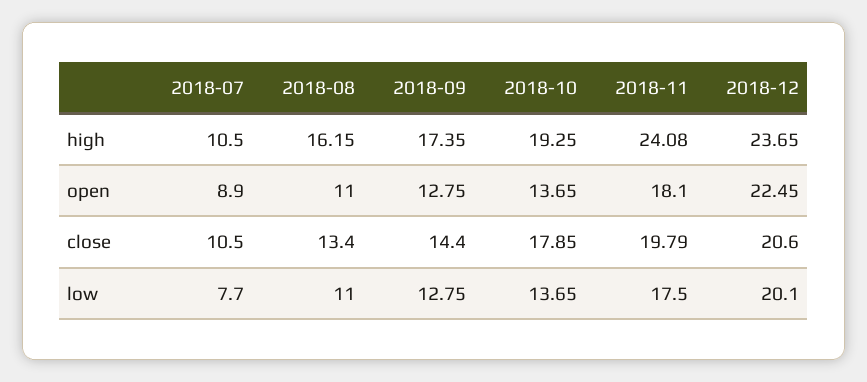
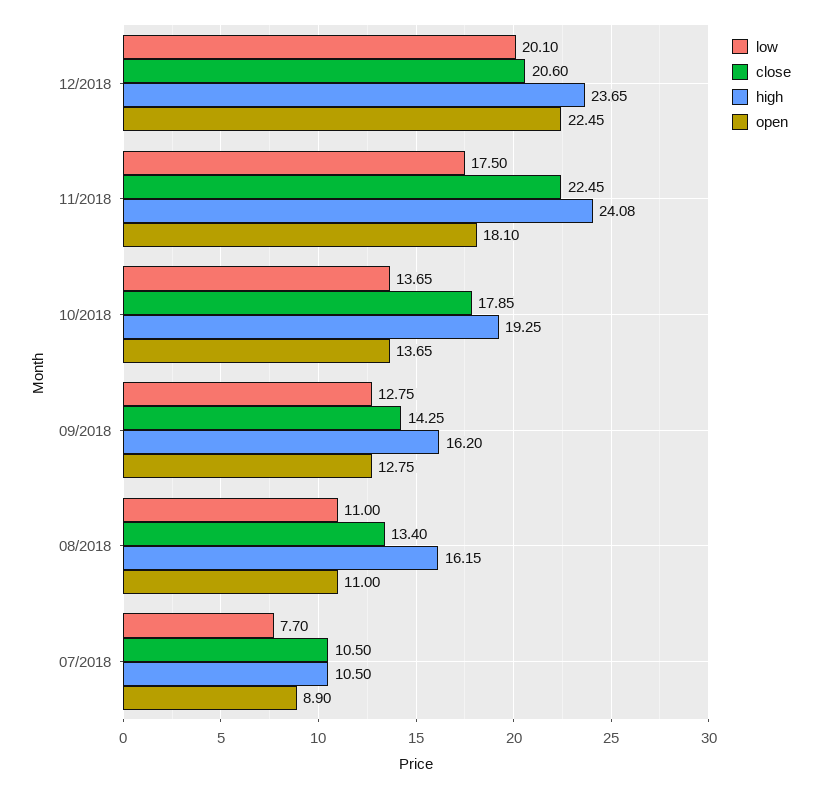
  {
    "high": {
      "2018-07": 10.5,
      "2018-08": 16.15,
-     "2018-09": 17.35,
+     "2018-09": 16.2,
      "2018-10": 19.25,
      "2018-11": 24.08,
      "2018-12": 23.65
    },
    "open": {
      "2018-07": 8.9,
      "2018-08": 11,
      "2018-09": 12.75,
      "2018-10": 13.65,
      "2018-11": 18.1,
      "2018-12": 22.45
    },
    "close": {
      "2018-07": 10.5,
      "2018-08": 13.4,
-     "2018-09": 14.4,
+     "2018-09": 14.25,
      "2018-10": 17.85,
-     "2018-11": 19.79,
+     "2018-11": 22.45,
      "2018-12": 20.6
    },
    "low": {
      "2018-07": 7.7,
      "2018-08": 11,
      "2018-09": 12.75,
      "2018-10": 13.65,
      "2018-11": 17.5,
      "2018-12": 20.1
    }
  }

